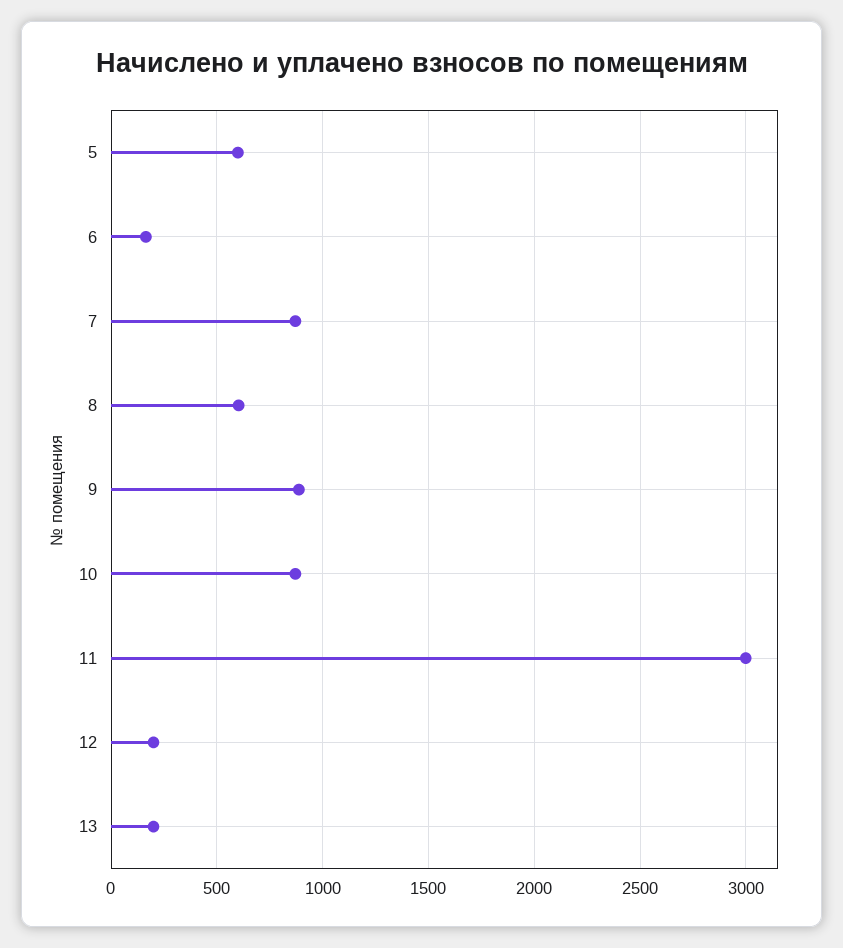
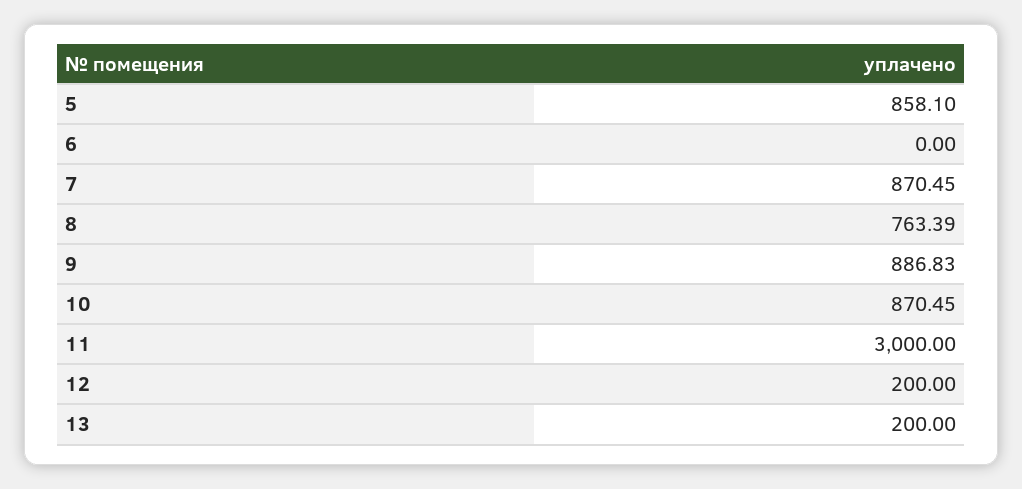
  {
-   "5": 600,
+   "5": 858.1,
-   "6": 150,
+   "6": 0,
    "7": 870.45,
-   "8": 600,
+   "8": 763.39,
    "9": 886.83,
    "10": 870.45,
    "11": 3000,
    "12": 200,
    "13": 200
  }

